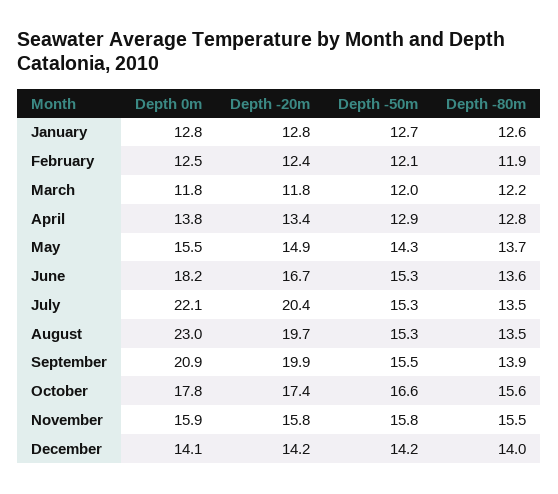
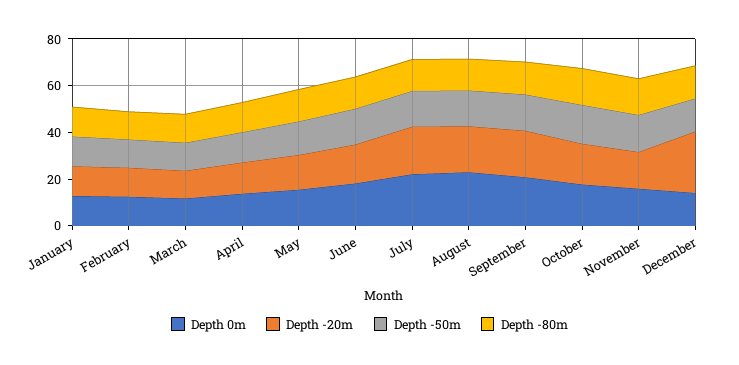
  {
    "Depth 0m": {
      "January": 12.8,
      "February": 12.5,
      "March": 11.8,
      "April": 13.8,
      "May": 15.5,
      "June": 18.2,
      "July": 22.1,
      "August": 23,
      "September": 20.9,
      "October": 17.8,
      "November": 15.9,
      "December": 14.1
    },
    "Depth -20m": {
      "January": 12.8,
      "February": 12.4,
      "March": 11.8,
      "April": 13.4,
      "May": 14.9,
      "June": 16.7,
      "July": 20.4,
      "August": 19.7,
      "September": 19.9,
      "October": 17.4,
      "November": 15.8,
-     "December": 14.2
+     "December": 25
    },
    "Depth -50m": {
      "January": 12.7,
      "February": 12.1,
      "March": 12,
      "April": 12.9,
      "May": 14.3,
      "June": 15.3,
      "July": 15.3,
      "August": 15.3,
      "September": 15.5,
      "October": 16.6,
      "November": 15.8,
      "December": 14.2
    },
    "Depth -80m": {
      "January": 12.6,
      "February": 11.9,
      "March": 12.2,
      "April": 12.8,
      "May": 13.7,
      "June": 13.6,
      "July": 13.5,
      "August": 13.5,
      "September": 13.9,
      "October": 15.6,
      "November": 15.5,
      "December": 14
    }
  }

